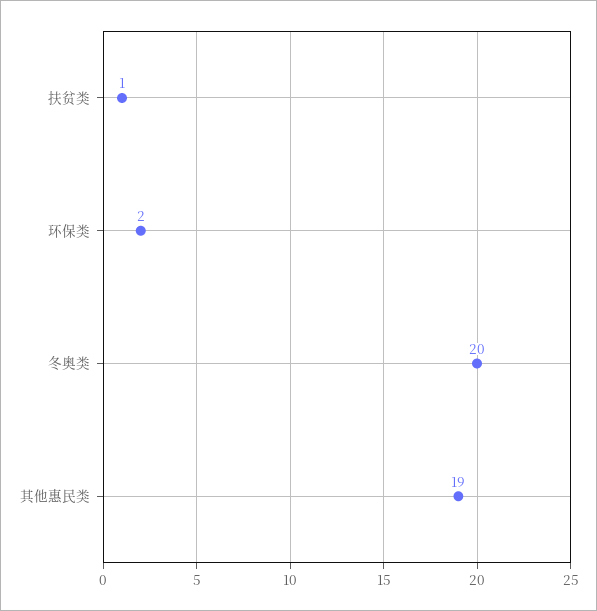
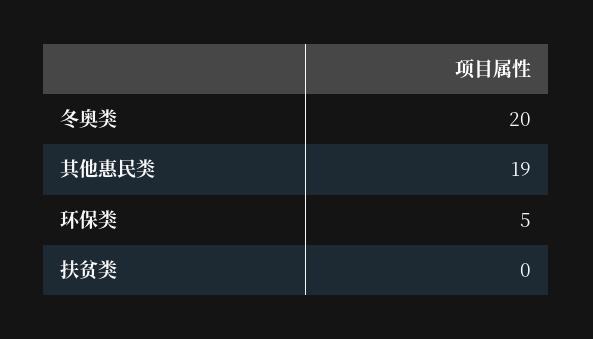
  {
-   "扶贫类": 1,
+   "扶贫类": 0,
-   "环保类": 2,
+   "环保类": 5,
    "冬奥类": 20,
    "其他惠民类": 19
  }

